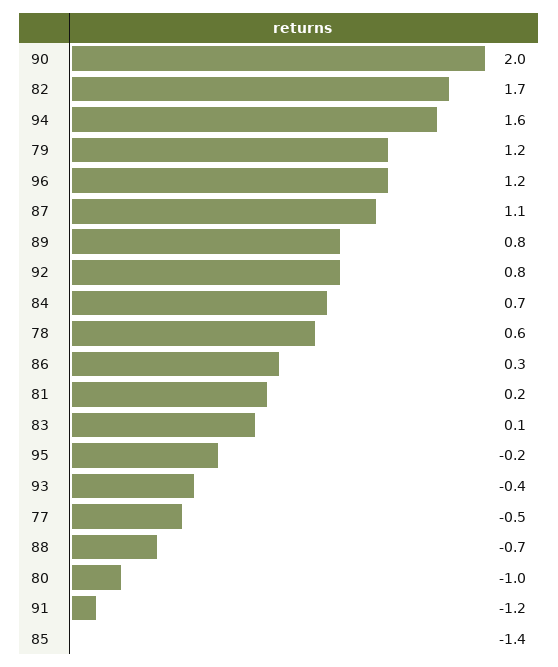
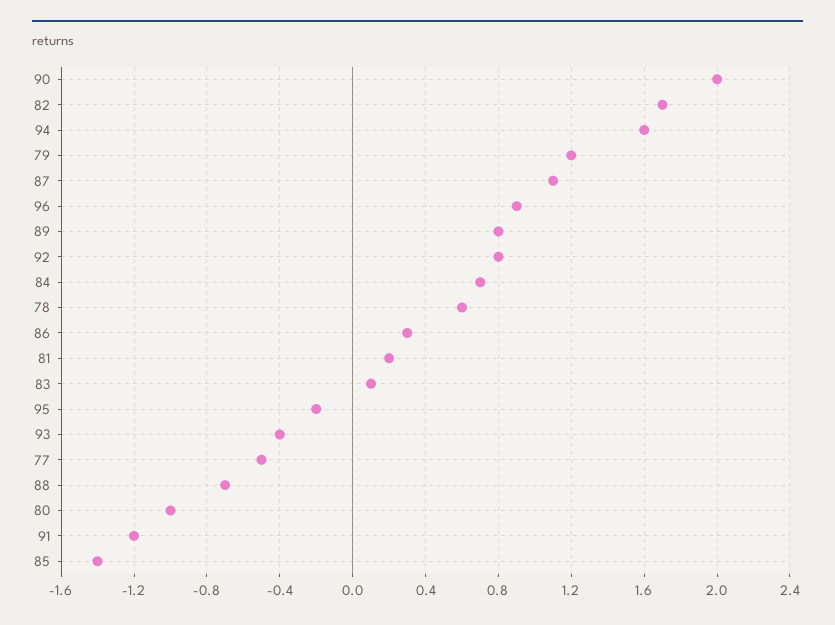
  {
    "90": 2,
    "82": 1.7,
    "94": 1.6,
    "79": 1.2,
-   "96": 1.2,
+   "96": 0.9,
    "87": 1.1,
    "89": 0.8,
    "92": 0.8,
    "84": 0.7,
    "78": 0.6,
    "86": 0.3,
    "81": 0.2,
    "83": 0.1,
    "95": -0.2,
    "93": -0.4,
    "77": -0.5,
    "88": -0.7,
    "80": -1,
    "91": -1.2,
    "85": -1.4
  }

